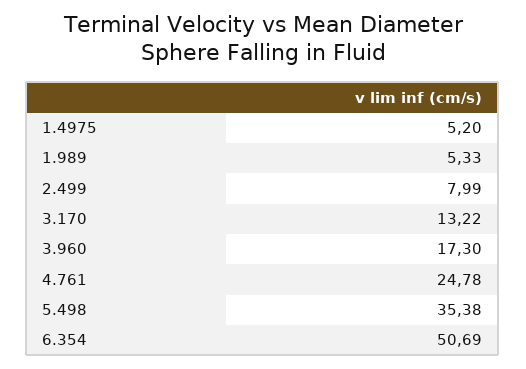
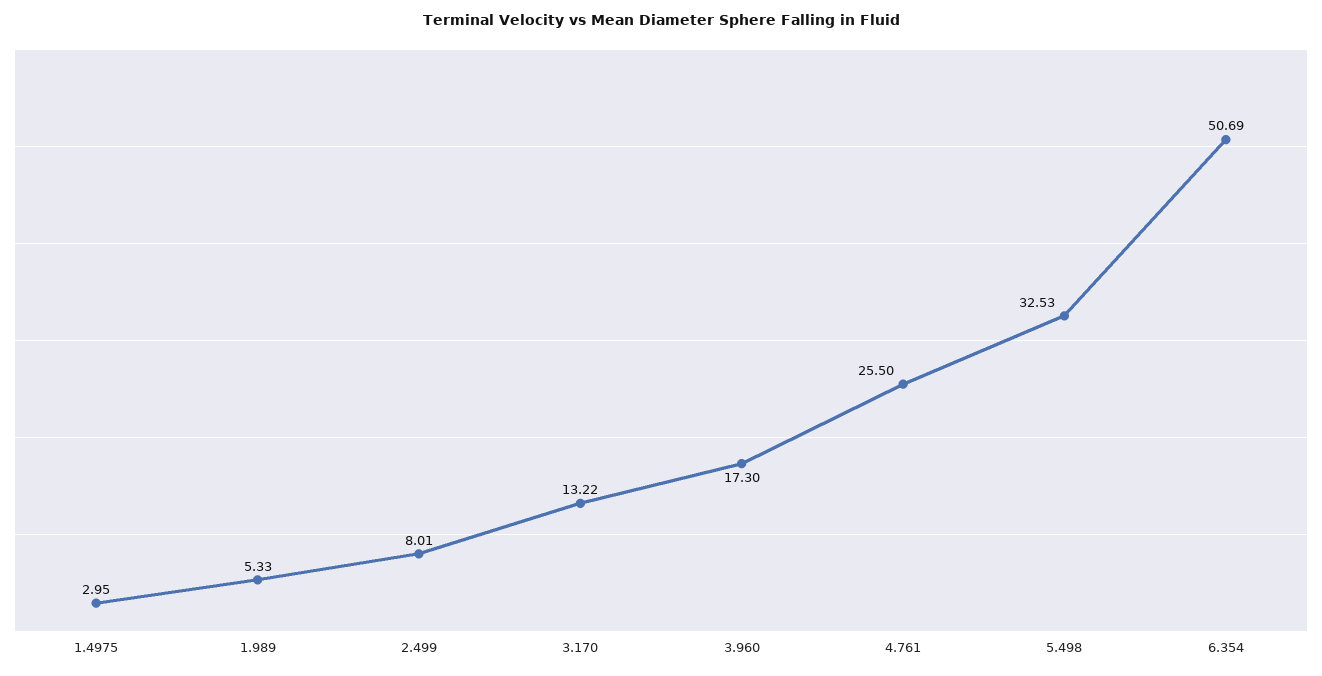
  {
-   "1.4975": 5.2,
+   "1.4975": 2.95,
    "1.989": 5.33,
-   "2.499": 7.99,
+   "2.499": 8.01,
    "3.170": 13.22,
    "3.960": 17.3,
-   "4.761": 24.78,
+   "4.761": 25.5,
-   "5.498": 35.38,
+   "5.498": 32.53,
    "6.354": 50.69
  }

